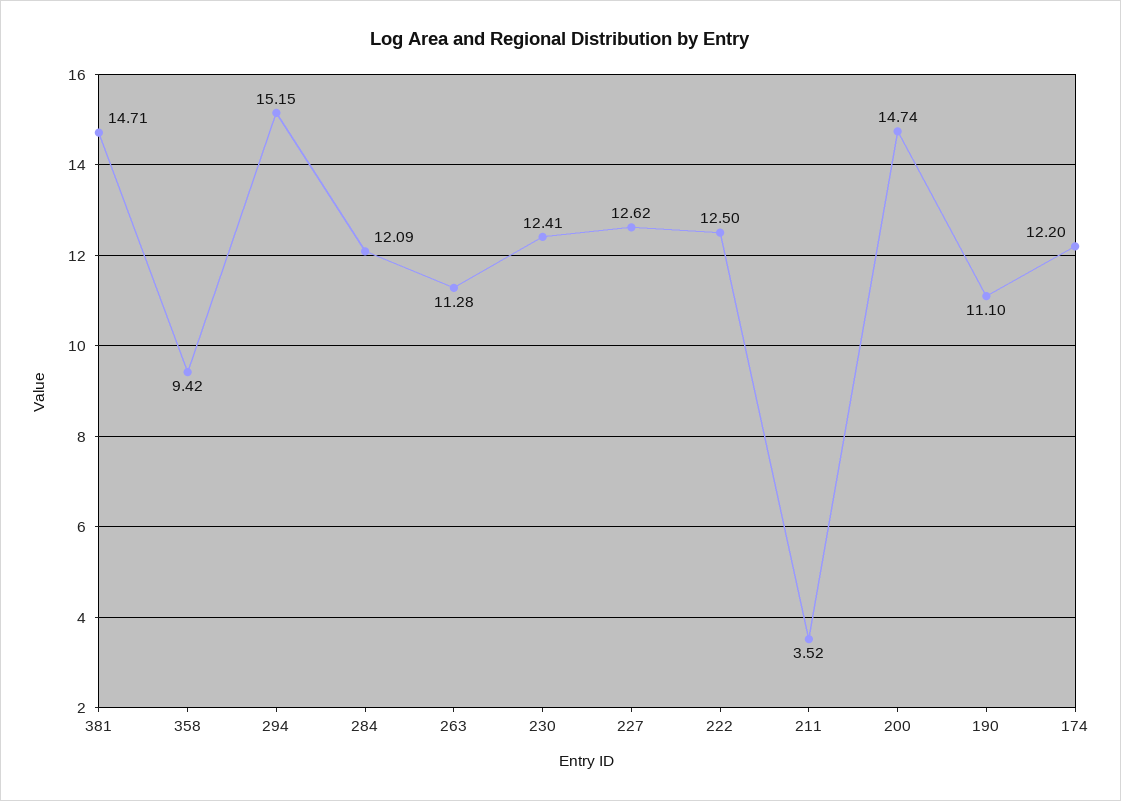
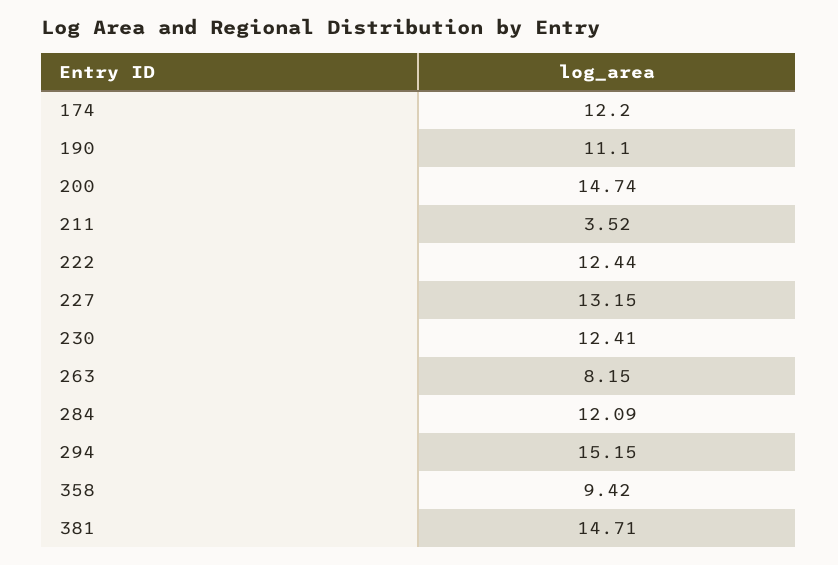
  {
    "381": 14.71,
    "358": 9.42,
    "294": 15.15,
    "284": 12.09,
-   "263": 11.28,
+   "263": 8.15,
    "230": 12.41,
-   "227": 12.62,
+   "227": 13.15,
-   "222": 12.5,
+   "222": 12.44,
    "211": 3.52,
    "200": 14.74,
    "190": 11.1,
    "174": 12.2
  }

